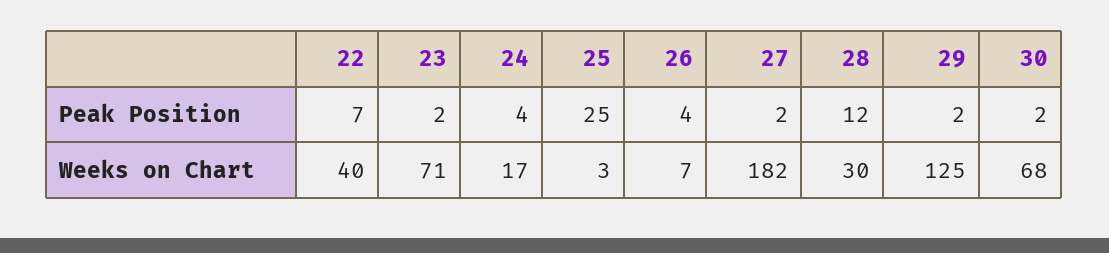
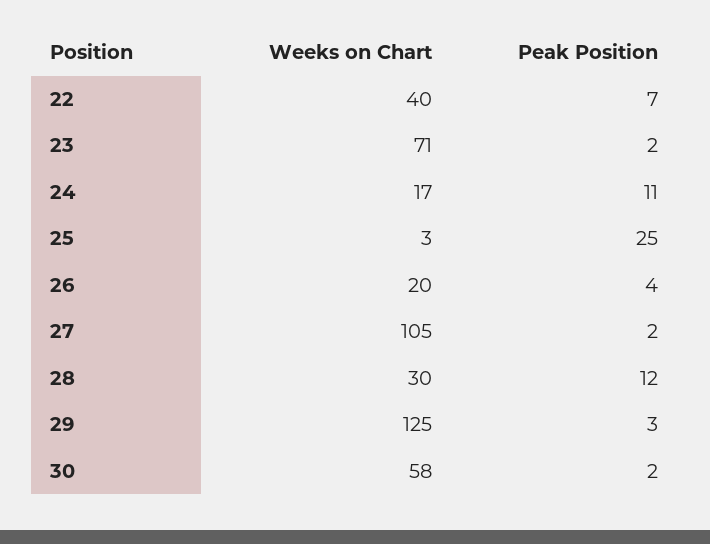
  {
    "22": {
      "Peak Position": 7,
      "Weeks on Chart": 40
    },
    "23": {
      "Peak Position": 2,
      "Weeks on Chart": 71
    },
    "24": {
-     "Peak Position": 4,
+     "Peak Position": 11,
      "Weeks on Chart": 17
    },
    "25": {
      "Peak Position": 25,
      "Weeks on Chart": 3
    },
    "26": {
      "Peak Position": 4,
-     "Weeks on Chart": 7
+     "Weeks on Chart": 20
    },
    "27": {
      "Peak Position": 2,
-     "Weeks on Chart": 182
+     "Weeks on Chart": 105
    },
    "28": {
      "Peak Position": 12,
      "Weeks on Chart": 30
    },
    "29": {
-     "Peak Position": 2,
+     "Peak Position": 3,
      "Weeks on Chart": 125
    },
    "30": {
      "Peak Position": 2,
-     "Weeks on Chart": 68
+     "Weeks on Chart": 58
    }
  }

